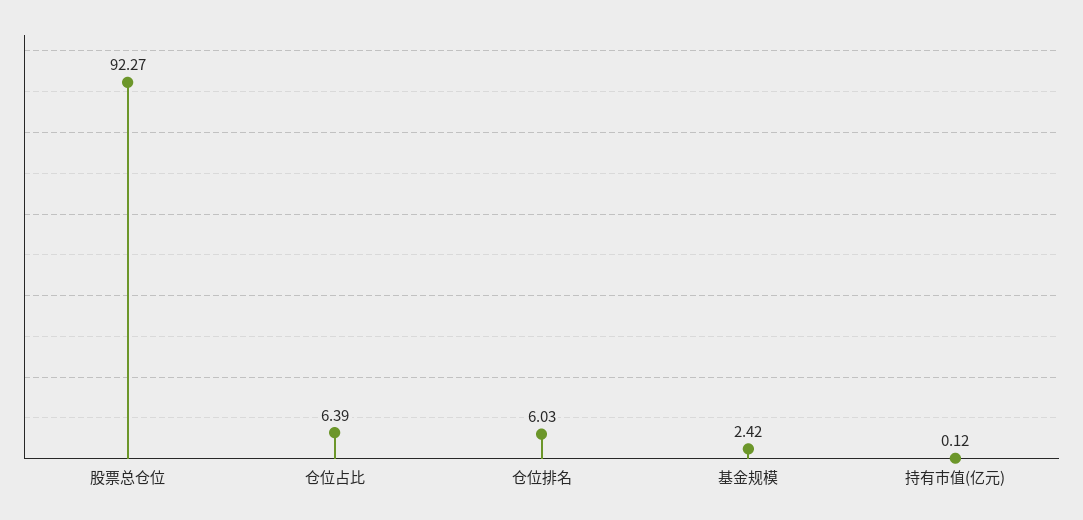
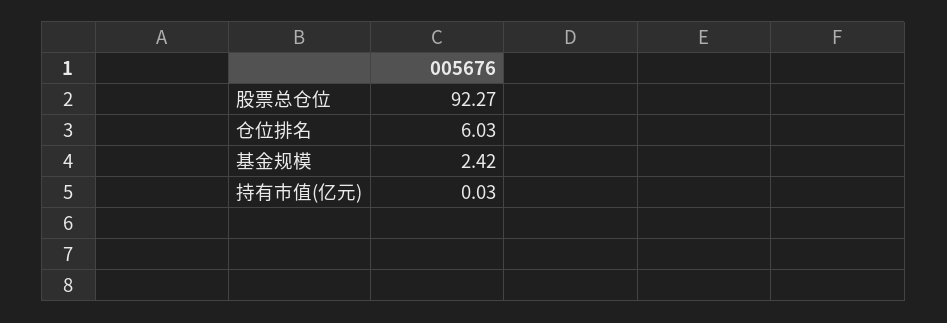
  {
    "股票总仓位": 92.27,
-   "仓位占比": 6.39,
    "仓位排名": 6.03,
    "基金规模": 2.42,
-   "持有市值(亿元)": 0.12
+   "持有市值(亿元)": 0.03
  }

